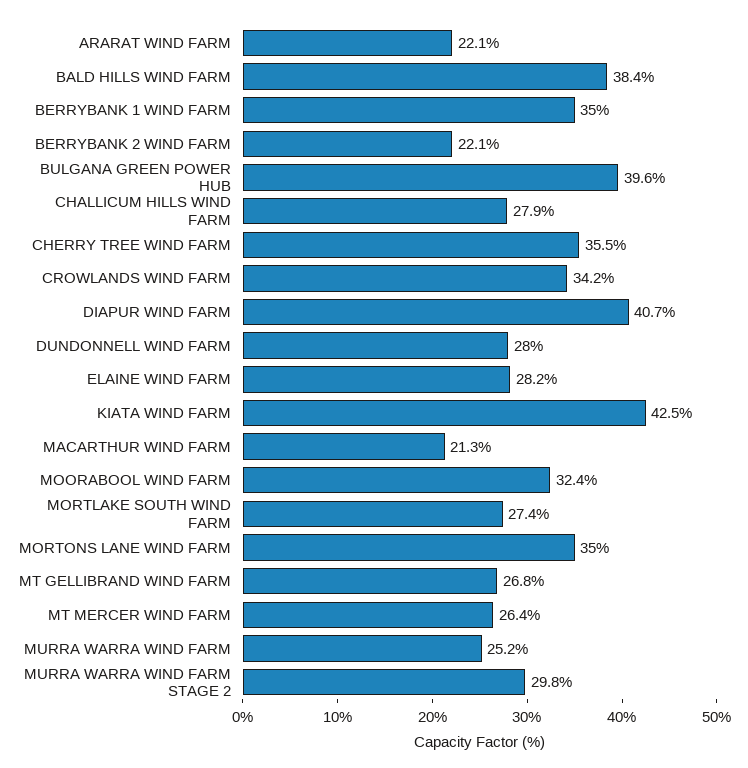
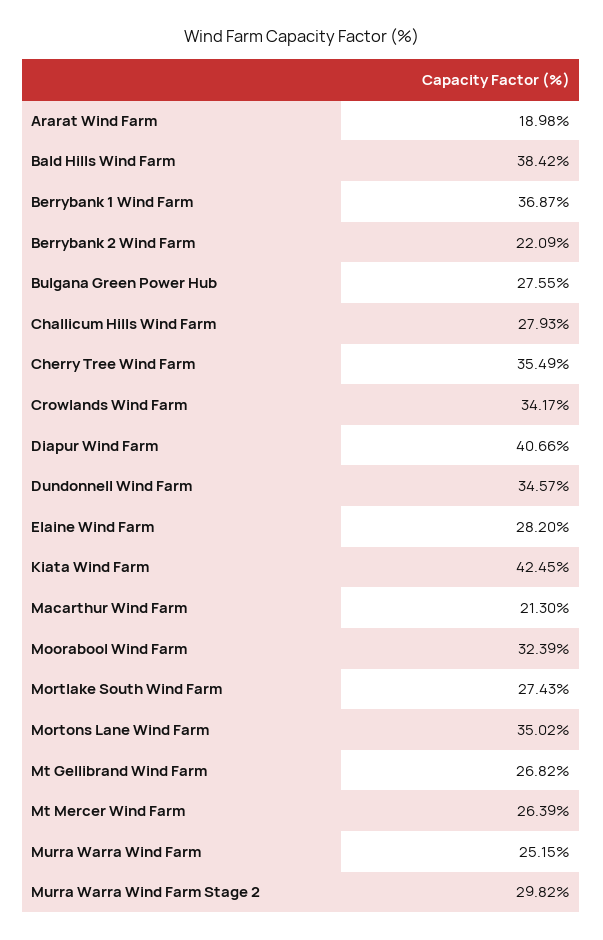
  {
-   "ARARAT WIND FARM": 22.1,
+   "ARARAT WIND FARM": 18.98,
    "BALD HILLS WIND FARM": 38.42,
-   "BERRYBANK 1 WIND FARM": 35,
+   "BERRYBANK 1 WIND FARM": 36.87,
    "BERRYBANK 2 WIND FARM": 22.09,
-   "BULGANA GREEN POWER HUB": 39.6,
+   "BULGANA GREEN POWER HUB": 27.55,
    "CHALLICUM HILLS WIND FARM": 27.93,
    "CHERRY TREE WIND FARM": 35.49,
    "CROWLANDS WIND FARM": 34.17,
    "DIAPUR WIND FARM": 40.66,
-   "DUNDONNELL WIND FARM": 28,
+   "DUNDONNELL WIND FARM": 34.57,
    "ELAINE WIND FARM": 28.2,
    "KIATA WIND FARM": 42.45,
    "MACARTHUR WIND FARM": 21.3,
    "MOORABOOL WIND FARM": 32.39,
    "MORTLAKE SOUTH WIND FARM": 27.43,
    "MORTONS LANE WIND FARM": 35.02,
    "MT GELLIBRAND WIND FARM": 26.82,
    "MT MERCER WIND FARM": 26.39,
    "MURRA WARRA WIND FARM": 25.15,
    "MURRA WARRA WIND FARM STAGE 2": 29.82
  }

